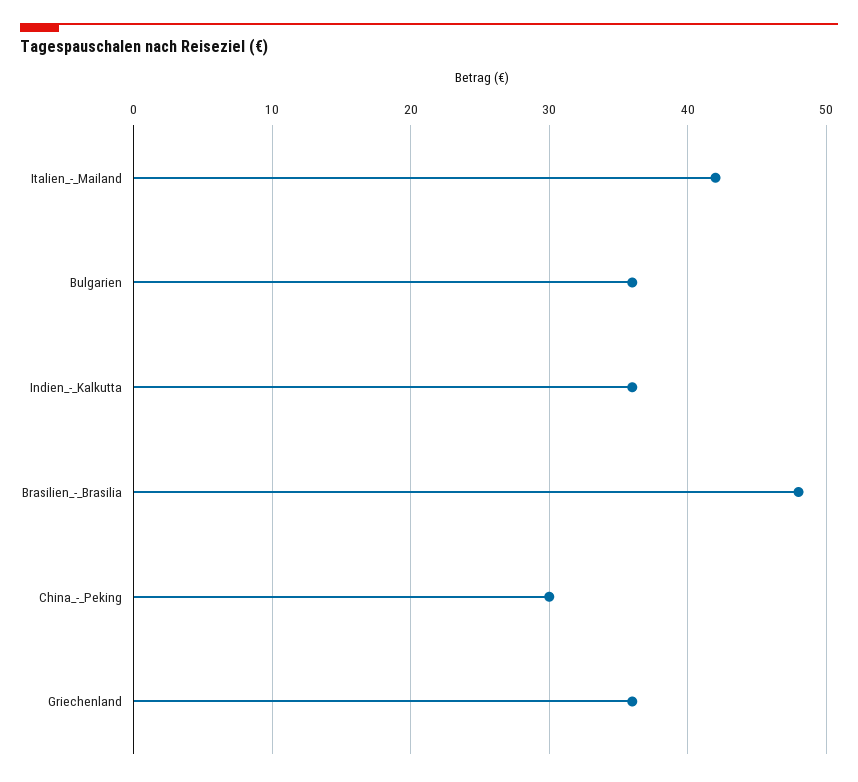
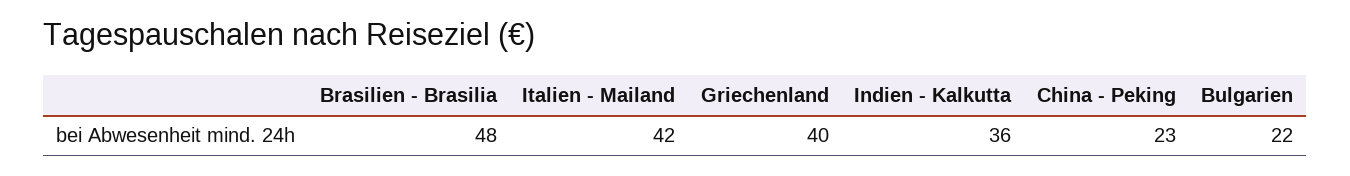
  {
    "Italien_-_Mailand": 42,
-   "Bulgarien": 36,
+   "Bulgarien": 22,
    "Indien_-_Kalkutta": 36,
    "Brasilien_-_Brasilia": 48,
-   "China_-_Peking": 30,
+   "China_-_Peking": 23,
-   "Griechenland": 36
+   "Griechenland": 40
  }

